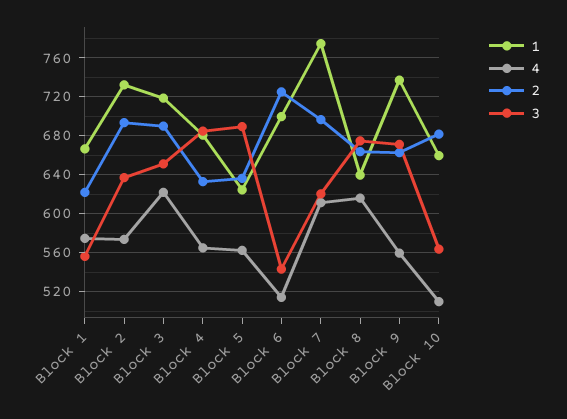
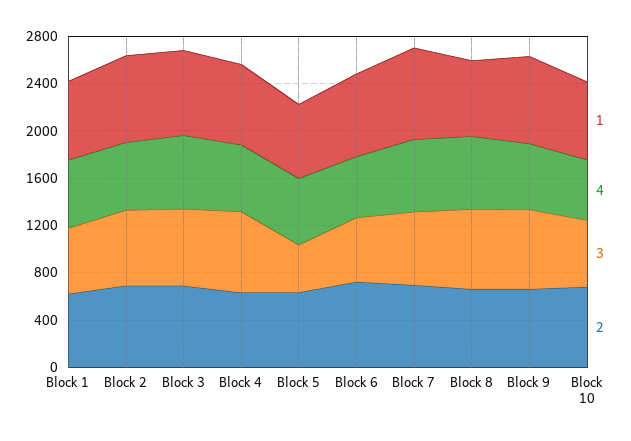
  {
    "1": {
      "Block 1": 670,
      "Block 2": 730,
      "Block 3": 720,
      "Block 4": 680,
      "Block 5": 620,
      "Block 6": 700,
      "Block 7": 770,
      "Block 8": 640,
      "Block 9": 740,
      "Block 10": 660
    },
    "4": {
      "Block 1": 570,
      "Block 2": 570,
      "Block 3": 620,
      "Block 4": 570,
      "Block 5": 560,
      "Block 6": 510,
      "Block 7": 610,
      "Block 8": 620,
      "Block 9": 560,
      "Block 10": 510
    },
    "2": {
      "Block 1": 620,
      "Block 2": 690,
      "Block 3": 690,
      "Block 4": 630,
      "Block 5": 640,
      "Block 6": 730,
      "Block 7": 700,
      "Block 8": 660,
      "Block 9": 660,
      "Block 10": 680
    },
    "3": {
      "Block 1": 560,
      "Block 2": 640,
      "Block 3": 650,
      "Block 4": 680,
-     "Block 5": 690,
+     "Block 5": 400,
      "Block 6": 540,
      "Block 7": 620,
      "Block 8": 670,
      "Block 9": 670,
      "Block 10": 560
    }
  }

